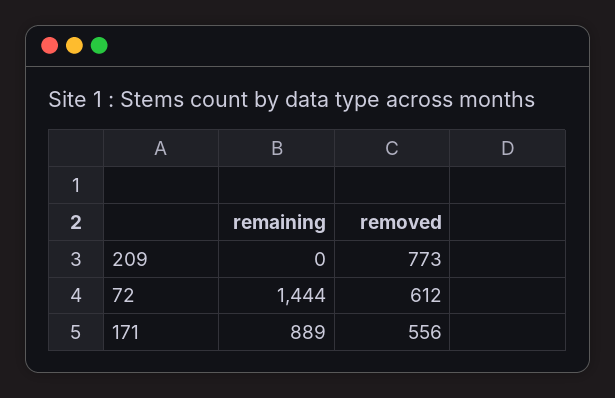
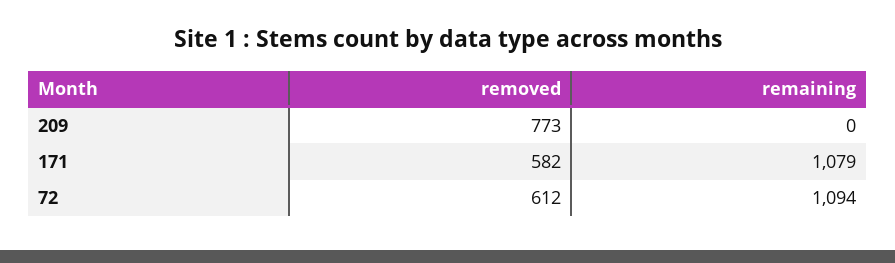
  {
    "remaining": {
      "209": 0,
-     "72": 1444,
+     "72": 1094,
-     "171": 889
+     "171": 1079
    },
    "removed": {
      "209": 773,
      "72": 612,
-     "171": 556
+     "171": 582
    }
  }

